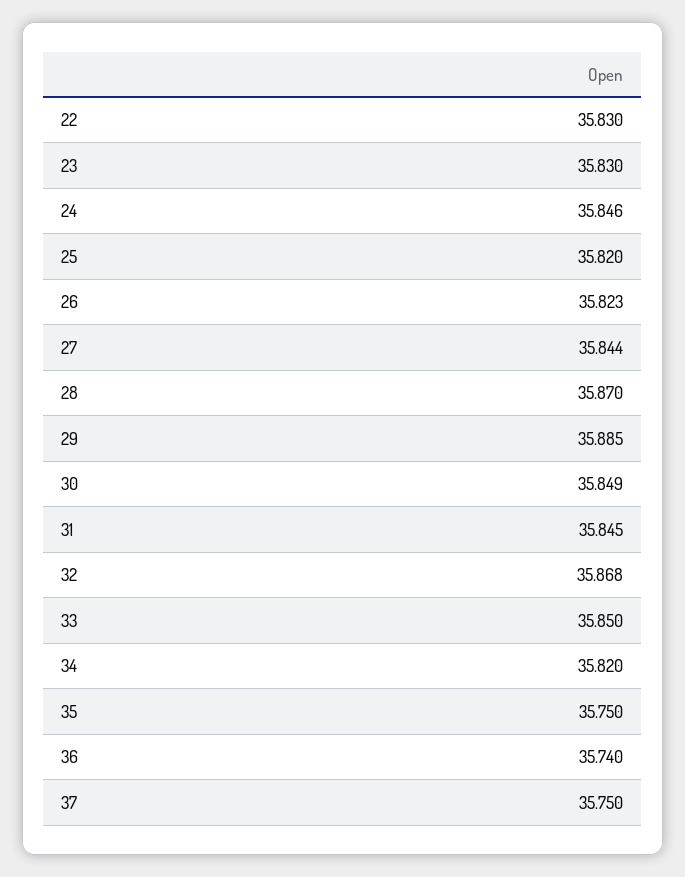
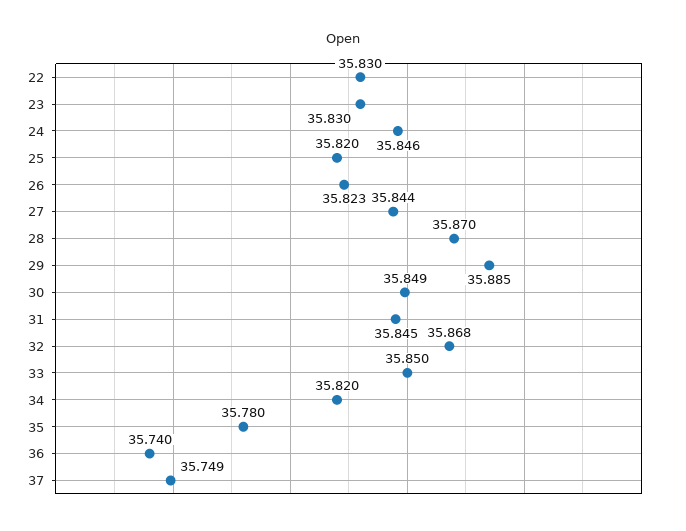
  {
    "22": 35.83,
    "23": 35.83,
    "24": 35.846,
    "25": 35.82,
    "26": 35.823,
    "27": 35.844,
    "28": 35.87,
    "29": 35.885,
    "30": 35.849,
    "31": 35.845,
    "32": 35.868,
    "33": 35.85,
    "34": 35.82,
-   "35": 35.75,
+   "35": 35.78,
    "36": 35.74,
-   "37": 35.75
+   "37": 35.749
  }

